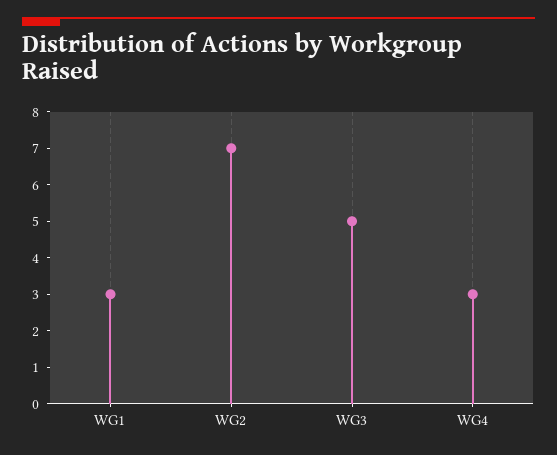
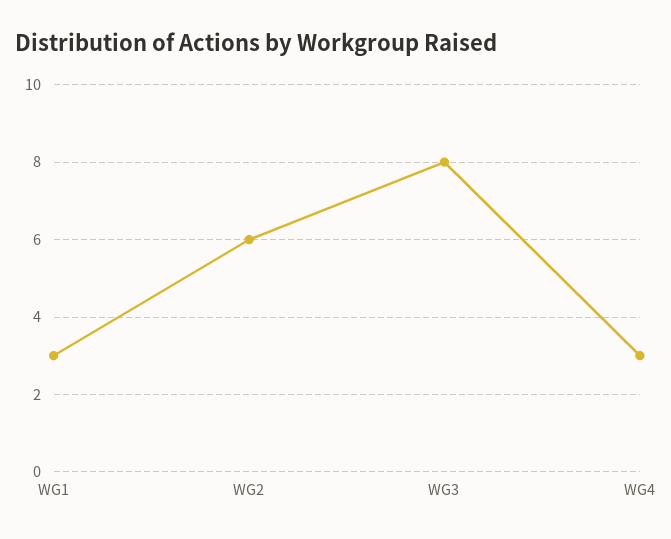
  {
    "WG1": 3,
-   "WG2": 7,
+   "WG2": 6,
-   "WG3": 5,
+   "WG3": 8,
    "WG4": 3
  }

